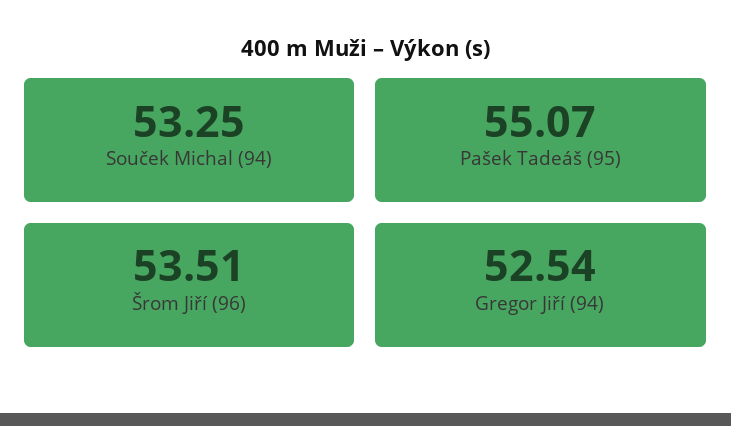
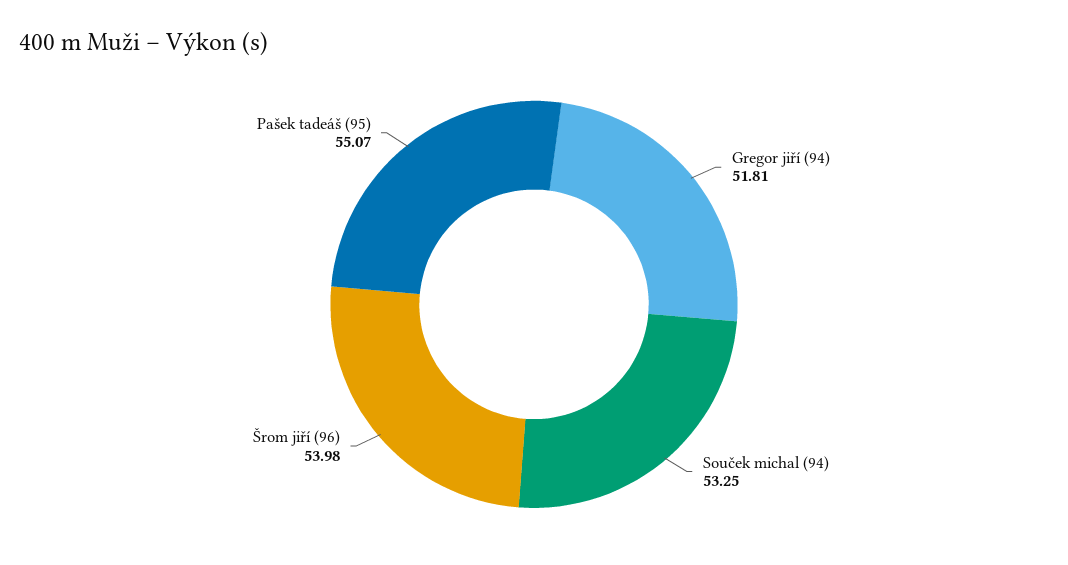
  {
    "Souček Michal (94)": 53.25,
    "Pašek Tadeáš (95)": 55.07,
-   "Šrom Jiří (96)": 53.51,
+   "Šrom Jiří (96)": 53.98,
-   "Gregor Jiří (94)": 52.54
+   "Gregor Jiří (94)": 51.81
  }

